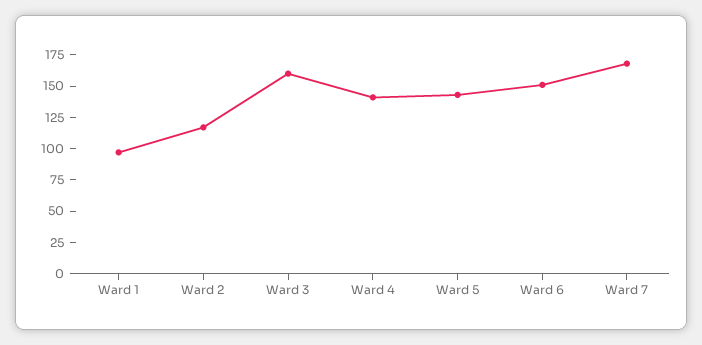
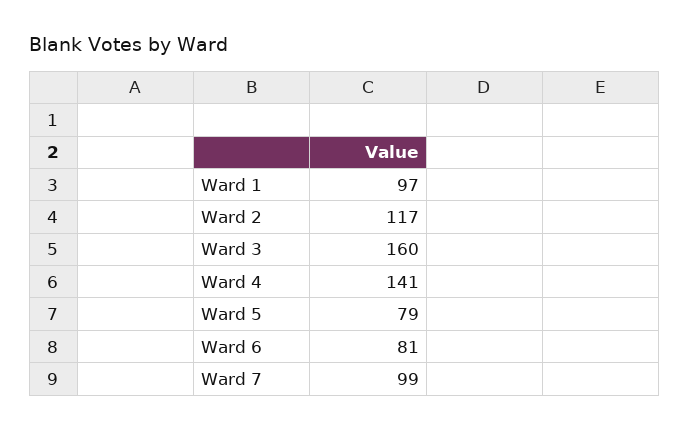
  {
    "Ward 1": 97,
    "Ward 2": 117,
    "Ward 3": 160,
    "Ward 4": 141,
-   "Ward 5": 150,
+   "Ward 5": 79,
-   "Ward 6": 150,
+   "Ward 6": 81,
-   "Ward 7": 175
+   "Ward 7": 99
  }

